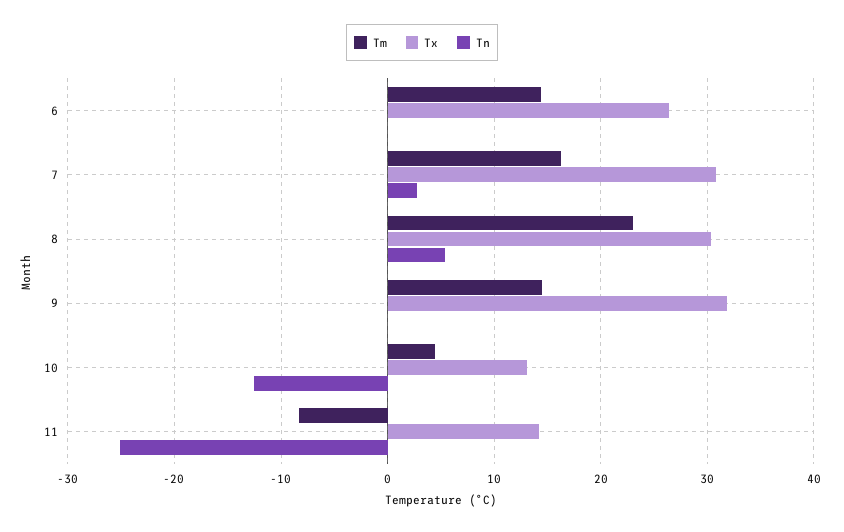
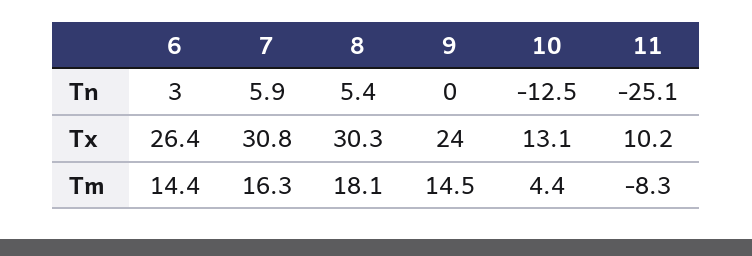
  {
    "Tm": {
      "6": 14.4,
      "7": 16.3,
-     "8": 23,
+     "8": 18.1,
      "9": 14.5,
      "10": 4.4,
      "11": -8.3
    },
    "Tx": {
      "6": 26.4,
      "7": 30.8,
      "8": 30.3,
-     "9": 32,
+     "9": 24,
      "10": 13.1,
-     "11": 14
+     "11": 10.2
    },
    "Tn": {
-     "6": 0,
+     "6": 3,
-     "7": 3,
+     "7": 5.9,
      "8": 5.4,
      "9": 0,
      "10": -12.5,
      "11": -25.1
    }
  }

